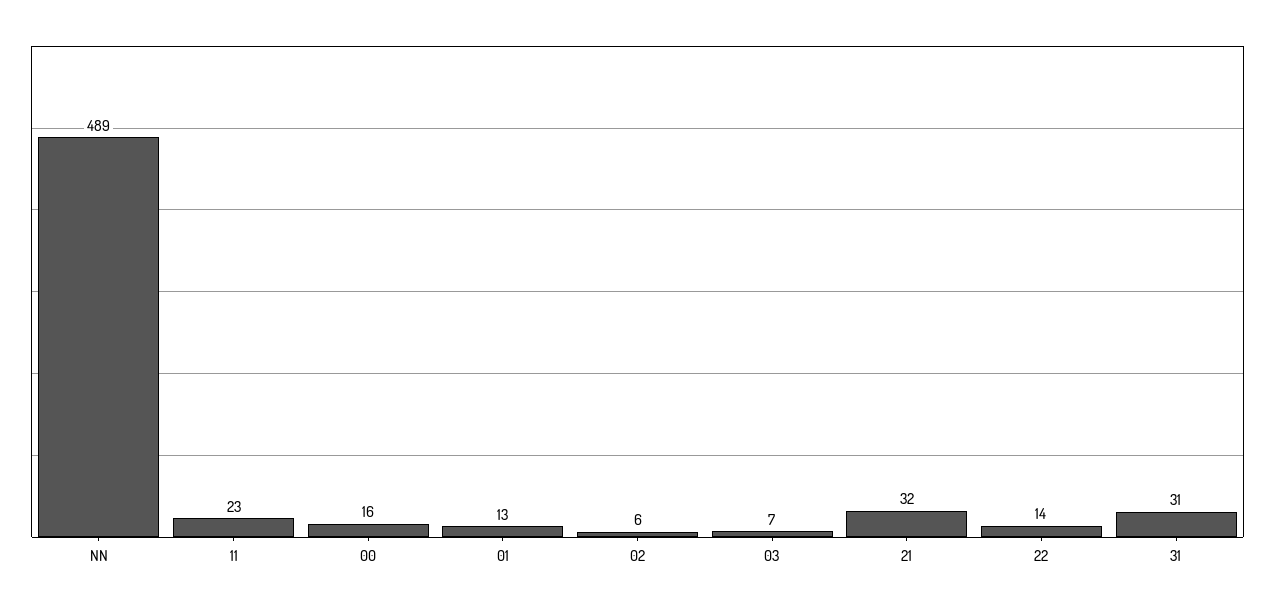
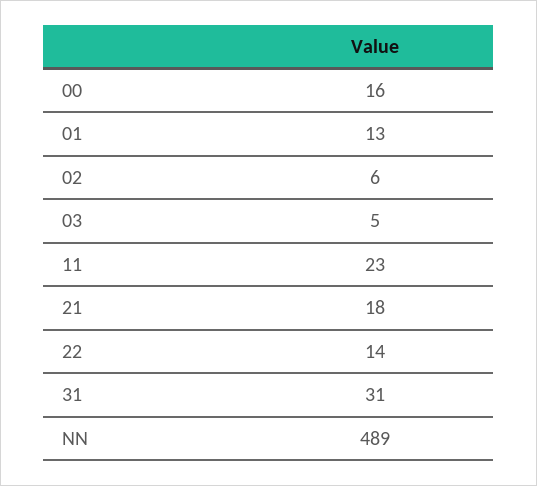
  {
    "NN": 489,
    "11": 23,
    "00": 16,
    "01": 13,
    "02": 6,
-   "03": 7,
+   "03": 5,
-   "21": 32,
+   "21": 18,
    "22": 14,
    "31": 31
  }

